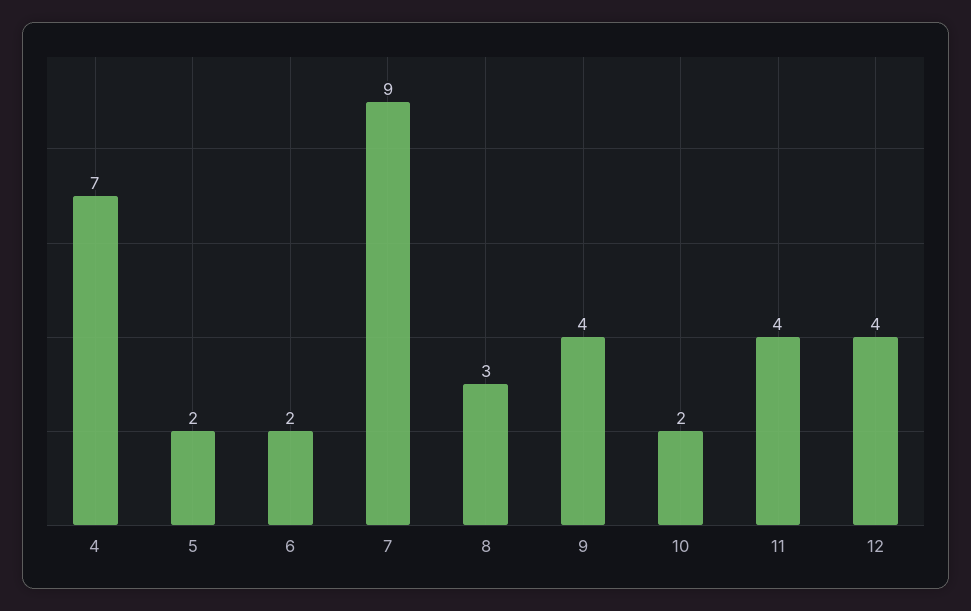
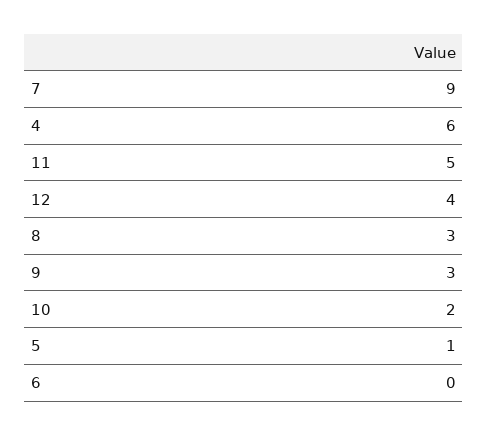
  {
-   "4": 7,
+   "4": 6,
-   "5": 2,
+   "5": 1,
-   "6": 2,
+   "6": 0,
    "7": 9,
    "8": 3,
-   "9": 4,
+   "9": 3,
    "10": 2,
-   "11": 4,
+   "11": 5,
    "12": 4
  }

